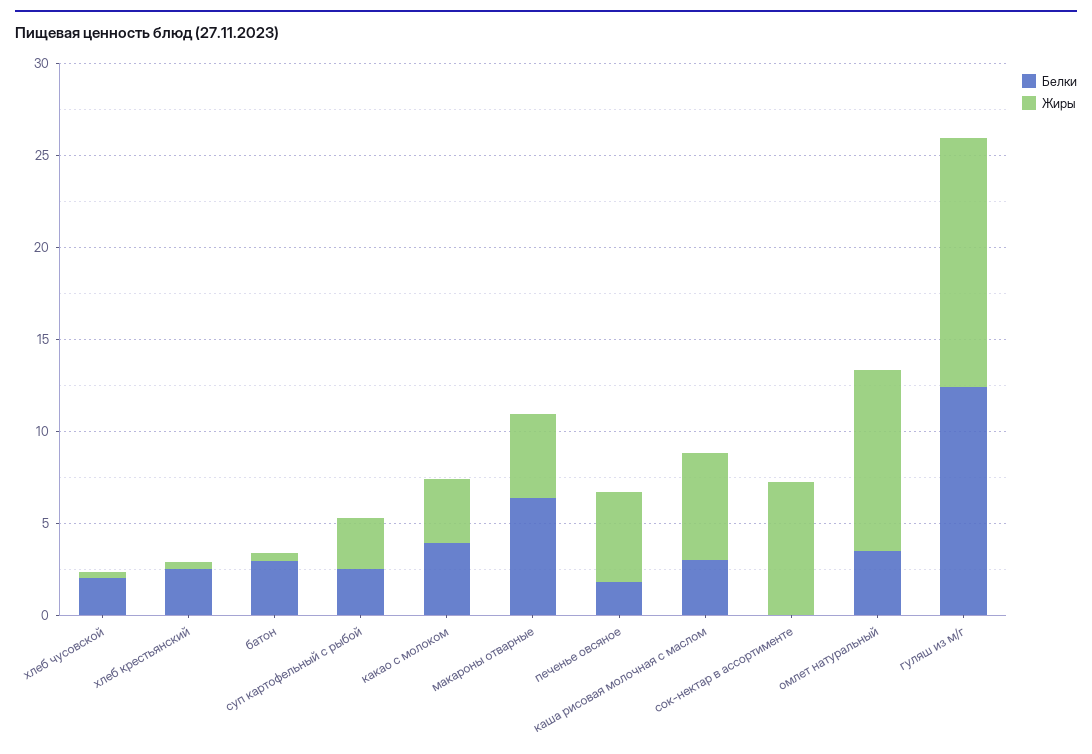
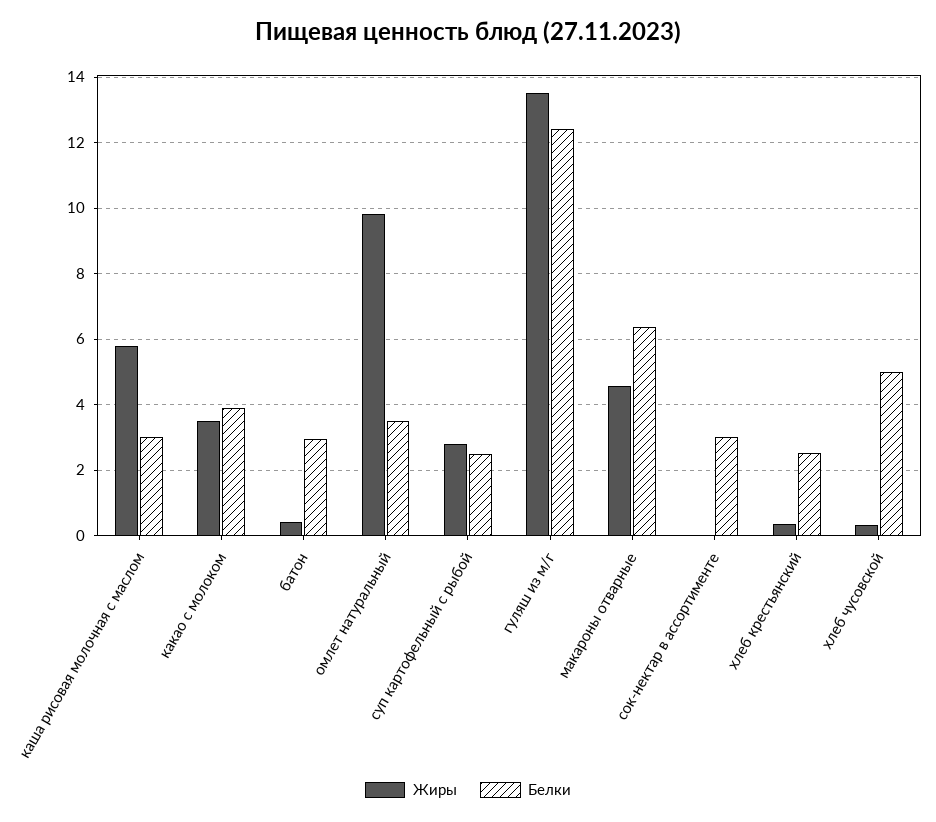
  {
    "Белки": {
-     "хлеб чусовской": 2,
+     "хлеб чусовской": 5,
      "хлеб крестьянский": 2.6,
      "батон": 3,
      "суп картофельный с рыбой": 2.6,
      "какао с молоком": 4,
      "макароны отварные": 6.4,
-     "печенье овсяное": 2,
      "каша рисовая молочная с маслом": 3,
-     "сок-нектар в ассортименте": 0,
+     "сок-нектар в ассортименте": 3,
      "омлет натуральный": 3.4,
      "гуляш из м/г": 12.4
    },
    "Жиры": {
      "хлеб чусовской": 0.4,
      "хлеб крестьянский": 0.4,
      "батон": 0.4,
      "суп картофельный с рыбой": 2.8,
      "какао с молоком": 3.6,
      "макароны отварные": 4.6,
-     "печенье овсяное": 5,
      "каша рисовая молочная с маслом": 5.8,
-     "сок-нектар в ассортименте": 7,
+     "сок-нектар в ассортименте": 0,
      "омлет натуральный": 9.8,
      "гуляш из м/г": 13.6
    }
  }

